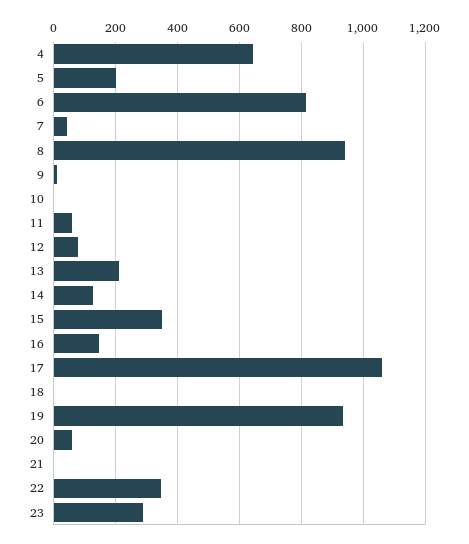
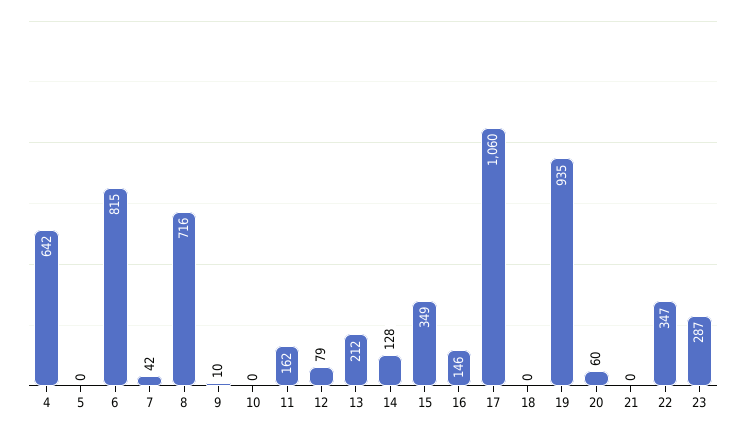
  {
    "4": 642,
-   "5": 200,
+   "5": 0,
    "6": 815,
    "7": 42,
-   "8": 940,
+   "8": 716,
    "9": 10,
    "10": 0,
-   "11": 60,
+   "11": 162,
    "12": 79,
    "13": 212,
    "14": 128,
    "15": 349,
    "16": 146,
    "17": 1060,
    "18": 0,
    "19": 935,
    "20": 60,
    "21": 0,
    "22": 347,
    "23": 287
  }

